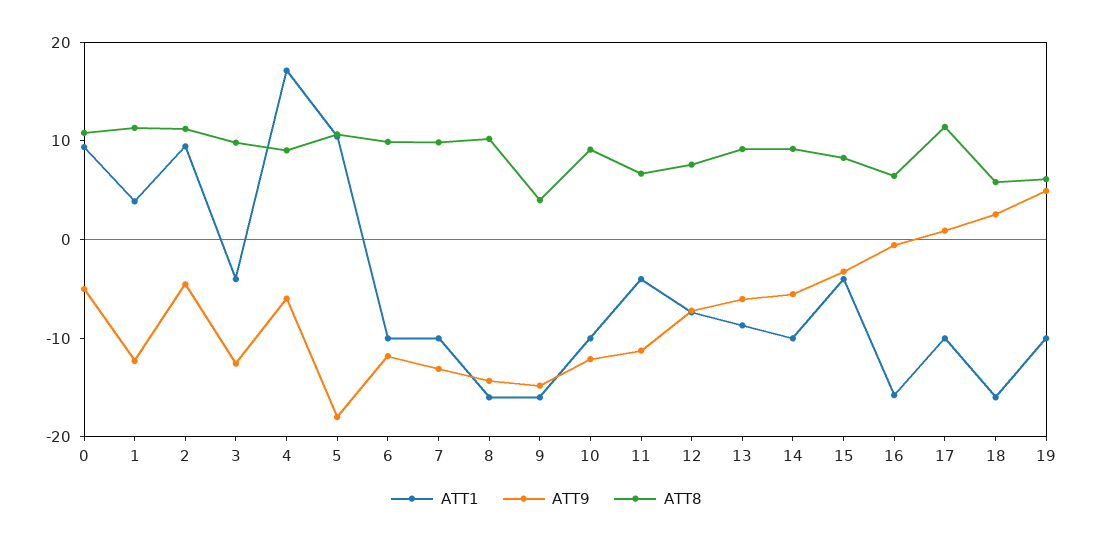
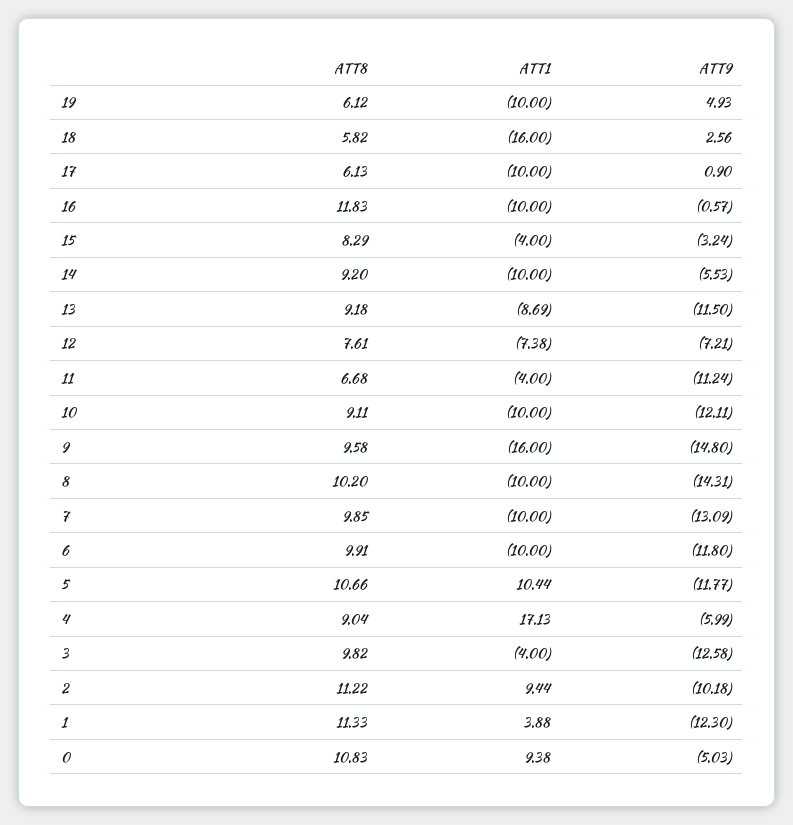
  {
    "ATT1": {
      "0": 9.38,
      "1": 3.88,
      "2": 9.44,
      "3": -4,
      "4": 17.13,
      "5": 10.44,
      "6": -10,
      "7": -10,
-     "8": -16,
+     "8": -10,
      "9": -16,
      "10": -10,
      "11": -4,
      "12": -7.38,
      "13": -8.69,
      "14": -10,
      "15": -4,
-     "16": -16,
+     "16": -10,
      "17": -10,
      "18": -16,
      "19": -10
    },
    "ATT9": {
      "0": -5.03,
      "1": -12.3,
-     "2": -4,
+     "2": -10.18,
      "3": -12.58,
      "4": -5.99,
-     "5": -18,
+     "5": -11.77,
      "6": -11.8,
      "7": -13.09,
      "8": -14.31,
      "9": -14.8,
      "10": -12.11,
      "11": -11.24,
      "12": -7.21,
-     "13": -6,
+     "13": -11.5,
      "14": -5.53,
      "15": -3.24,
      "16": -0.57,
      "17": 0.9,
      "18": 2.56,
      "19": 4.93
    },
    "ATT8": {
      "0": 10.83,
      "1": 11.33,
      "2": 11.22,
      "3": 9.82,
      "4": 9.04,
      "5": 10.66,
      "6": 9.91,
      "7": 9.85,
      "8": 10.2,
-     "9": 4,
+     "9": 9.58,
      "10": 9.11,
      "11": 6.68,
      "12": 7.61,
      "13": 9.18,
      "14": 9.2,
      "15": 8.29,
-     "16": 6,
+     "16": 11.83,
-     "17": 12,
+     "17": 6.13,
      "18": 5.82,
      "19": 6.12
    }
  }

